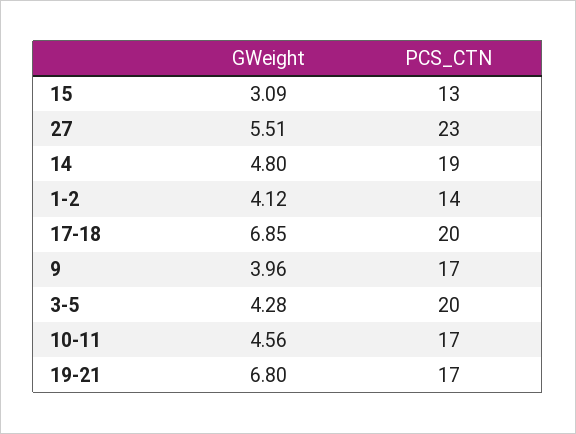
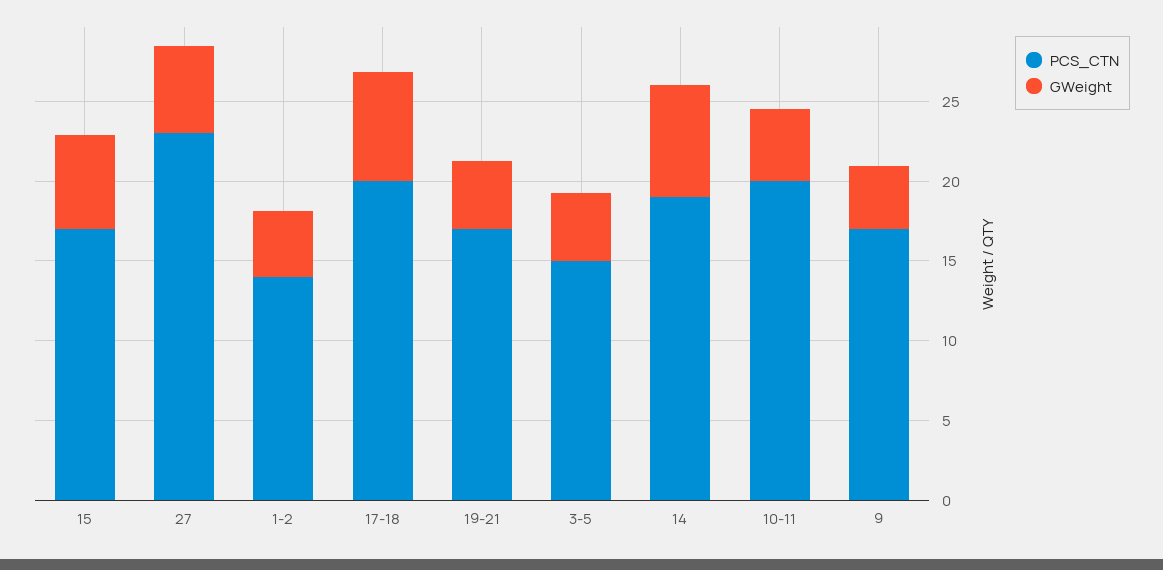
  {
    "GWeight": {
-     "15": 3.09,
+     "15": 6,
      "27": 5.51,
-     "14": 4.8,
+     "14": 7,
      "1-2": 4.12,
      "17-18": 6.85,
      "9": 3.96,
      "3-5": 4.28,
      "10-11": 4.56,
-     "19-21": 6.8
+     "19-21": 4
    },
    "PCS_CTN": {
-     "15": 13,
+     "15": 17,
      "27": 23,
      "14": 19,
      "1-2": 14,
      "17-18": 20,
      "9": 17,
-     "3-5": 20,
+     "3-5": 15,
-     "10-11": 17,
+     "10-11": 20,
      "19-21": 17
    }
  }

